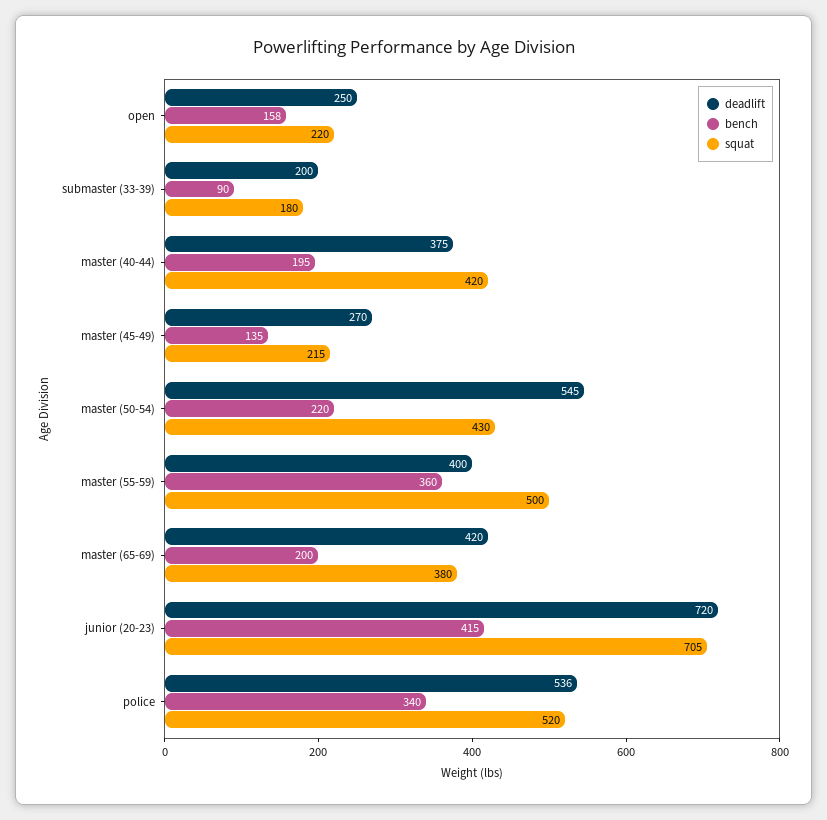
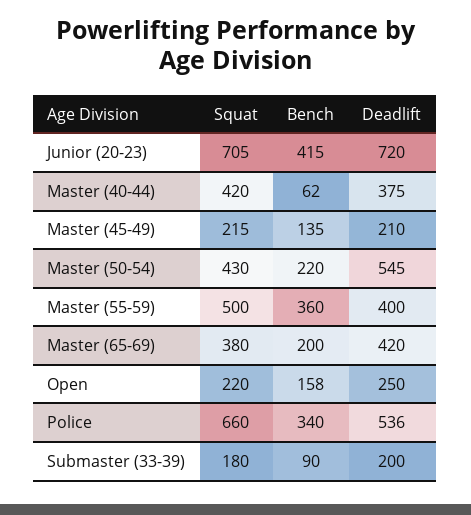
  {
    "deadlift": {
      "open": 250,
      "submaster (33-39)": 200,
      "master (40-44)": 375,
-     "master (45-49)": 270,
+     "master (45-49)": 210,
      "master (50-54)": 545,
      "master (55-59)": 400,
      "master (65-69)": 420,
      "junior (20-23)": 720,
      "police": 536
    },
    "bench": {
      "open": 158,
      "submaster (33-39)": 90,
-     "master (40-44)": 195,
+     "master (40-44)": 62,
      "master (45-49)": 135,
      "master (50-54)": 220,
      "master (55-59)": 360,
      "master (65-69)": 200,
      "junior (20-23)": 415,
      "police": 340
    },
    "squat": {
      "open": 220,
      "submaster (33-39)": 180,
      "master (40-44)": 420,
      "master (45-49)": 215,
      "master (50-54)": 430,
      "master (55-59)": 500,
      "master (65-69)": 380,
      "junior (20-23)": 705,
-     "police": 520
+     "police": 660
    }
  }

